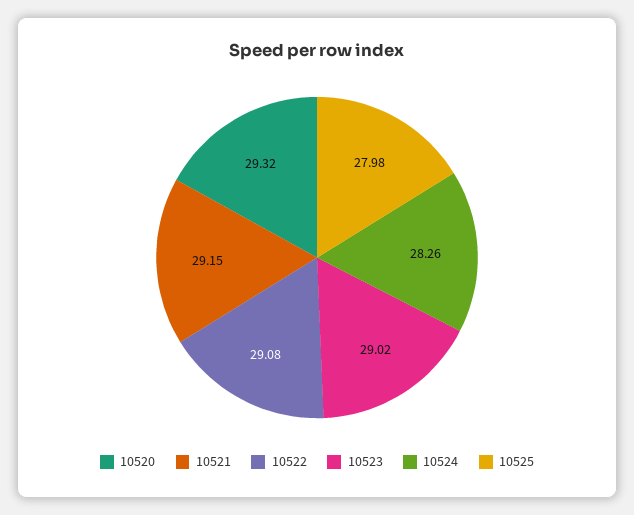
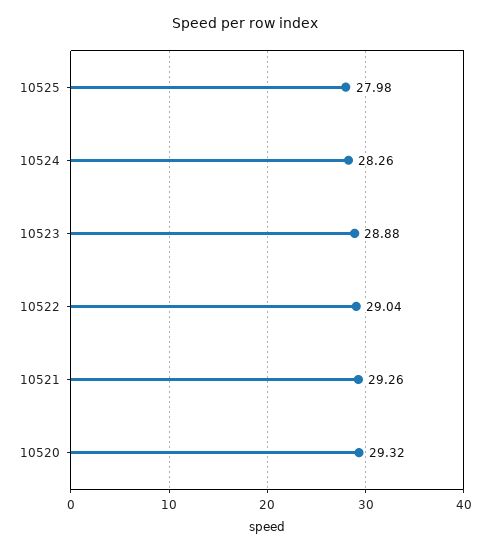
  {
    "10520": 29.32,
-   "10521": 29.15,
+   "10521": 29.26,
-   "10522": 29.08,
+   "10522": 29.04,
-   "10523": 29.02,
+   "10523": 28.88,
    "10524": 28.26,
    "10525": 27.98
  }

